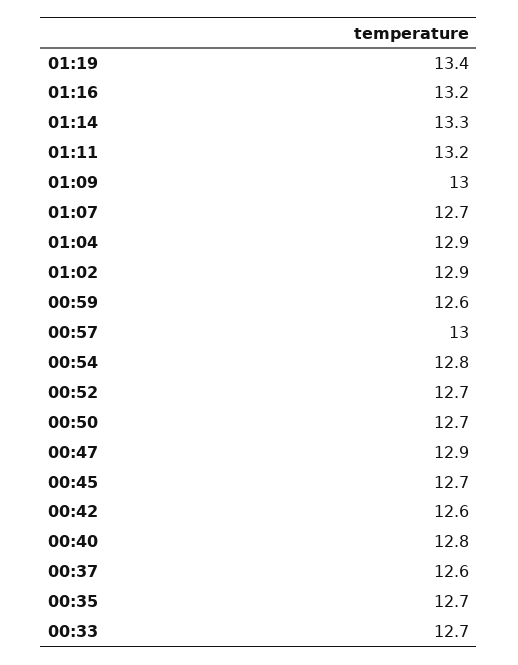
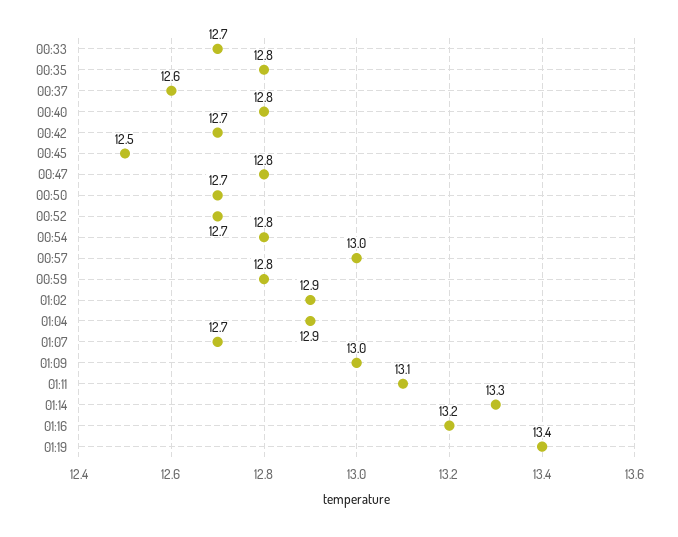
  {
    "01:19": 13.4,
    "01:16": 13.2,
    "01:14": 13.3,
-   "01:11": 13.2,
+   "01:11": 13.1,
    "01:09": 13,
    "01:07": 12.7,
    "01:04": 12.9,
    "01:02": 12.9,
-   "00:59": 12.6,
+   "00:59": 12.8,
    "00:57": 13,
    "00:54": 12.8,
    "00:52": 12.7,
    "00:50": 12.7,
-   "00:47": 12.9,
+   "00:47": 12.8,
-   "00:45": 12.7,
+   "00:45": 12.5,
-   "00:42": 12.6,
+   "00:42": 12.7,
    "00:40": 12.8,
    "00:37": 12.6,
-   "00:35": 12.7,
+   "00:35": 12.8,
    "00:33": 12.7
  }

